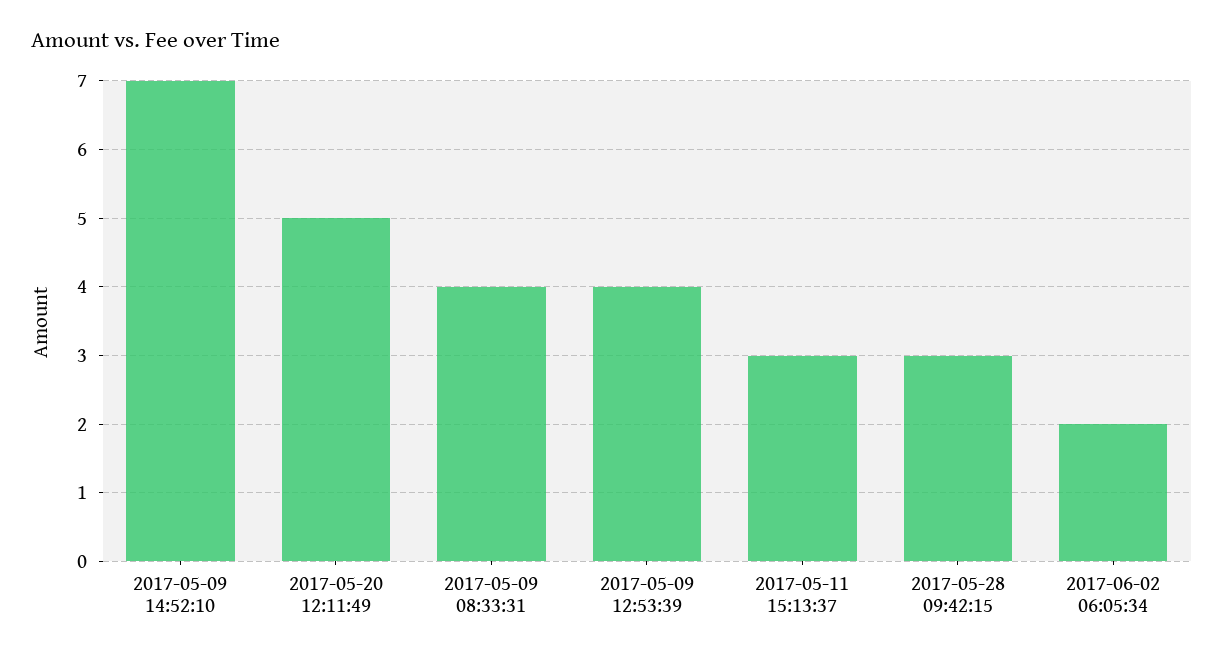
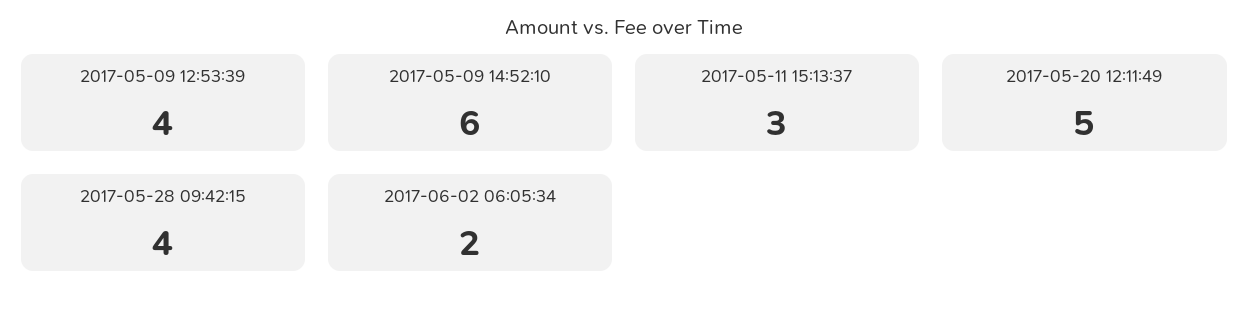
  {
-   "2017-05-09 14:52:10": 7,
+   "2017-05-09 14:52:10": 6,
    "2017-05-20 12:11:49": 5,
-   "2017-05-09 08:33:31": 4,
    "2017-05-09 12:53:39": 4,
    "2017-05-11 15:13:37": 3,
-   "2017-05-28 09:42:15": 3,
+   "2017-05-28 09:42:15": 4,
    "2017-06-02 06:05:34": 2
  }

